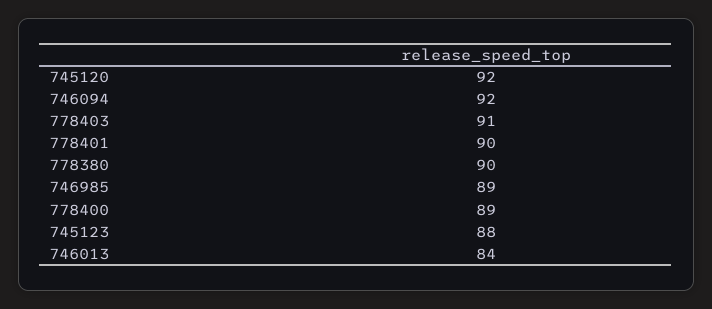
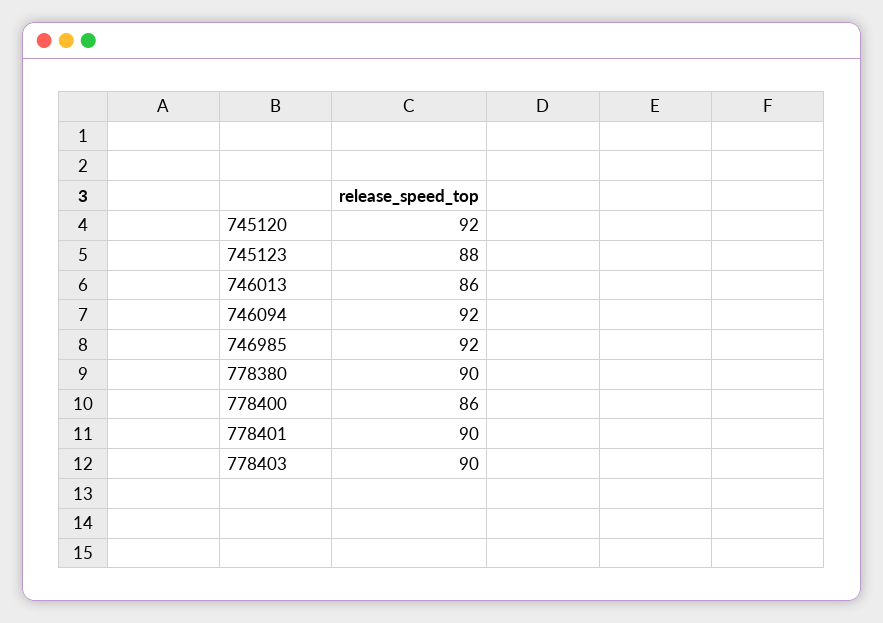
  {
    "745120": 92,
    "746094": 92,
-   "778403": 91,
+   "778403": 90,
    "778401": 90,
    "778380": 90,
-   "746985": 89,
+   "746985": 92,
-   "778400": 89,
+   "778400": 86,
    "745123": 88,
-   "746013": 84
+   "746013": 86
  }

